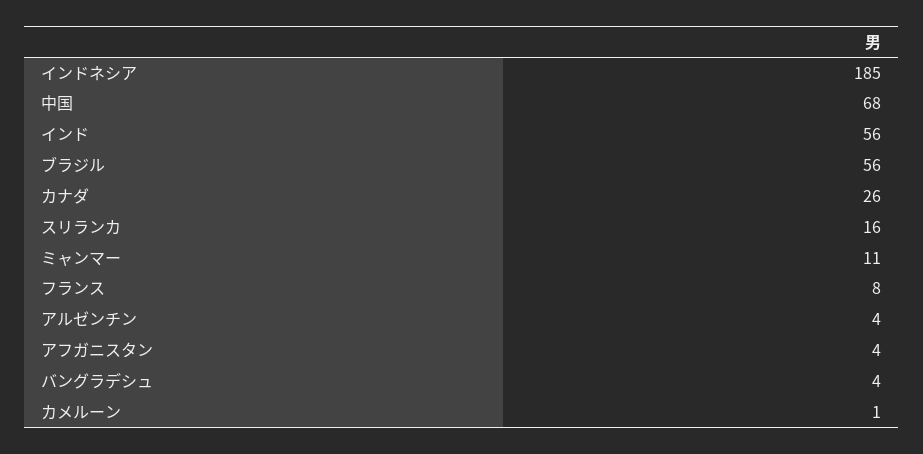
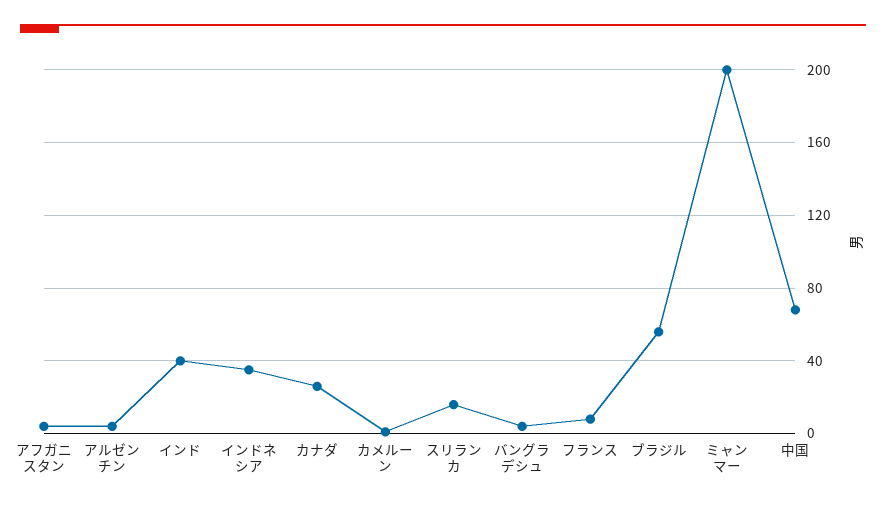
  {
-   "インドネシア": 185,
+   "インドネシア": 35,
    "中国": 68,
-   "インド": 56,
+   "インド": 40,
    "ブラジル": 56,
    "カナダ": 26,
    "スリランカ": 16,
-   "ミャンマー": 11,
+   "ミャンマー": 200,
    "フランス": 8,
    "アルゼンチン": 4,
    "アフガニスタン": 4,
    "バングラデシュ": 4,
    "カメルーン": 1
  }

